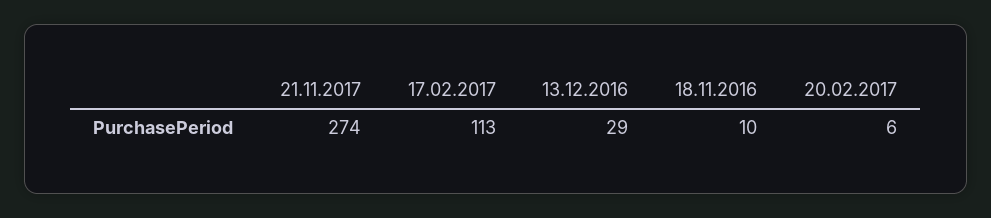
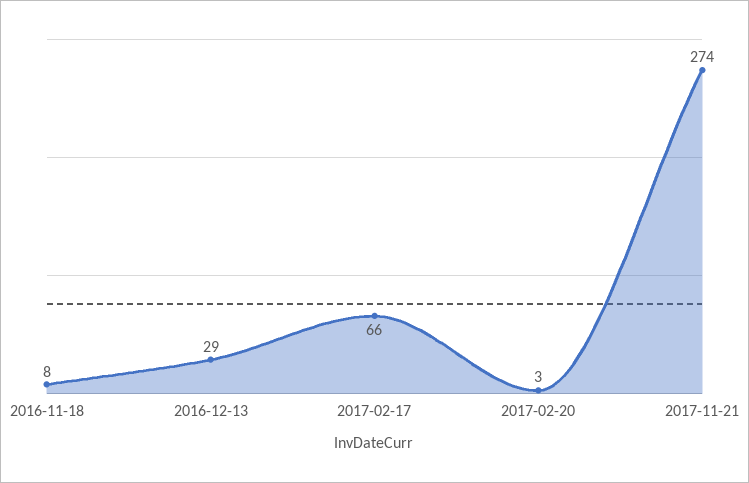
  {
    "21.11.2017": 274,
-   "17.02.2017": 113,
+   "17.02.2017": 66,
    "13.12.2016": 29,
-   "18.11.2016": 10,
+   "18.11.2016": 8,
-   "20.02.2017": 6
+   "20.02.2017": 3
  }

